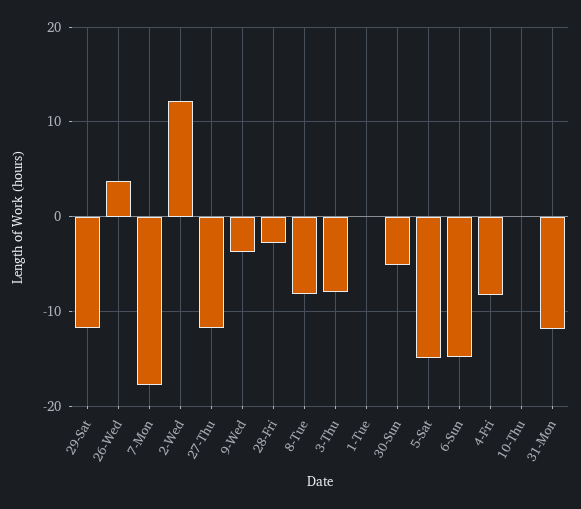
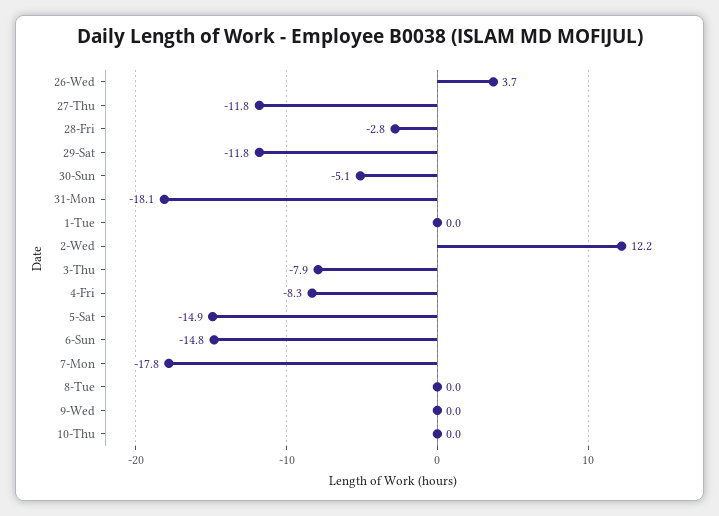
  {
    "29-Sat": -11.8,
    "26-Wed": 3.7,
    "7-Mon": -17.8,
    "2-Wed": 12.2,
    "27-Thu": -11.8,
-   "9-Wed": -4,
+   "9-Wed": 0,
    "28-Fri": -2.8,
-   "8-Tue": -8,
+   "8-Tue": 0,
    "3-Thu": -7.9,
    "1-Tue": 0,
    "30-Sun": -5.1,
    "5-Sat": -14.9,
    "6-Sun": -14.8,
    "4-Fri": -8.3,
    "10-Thu": 0,
-   "31-Mon": -12
+   "31-Mon": -18.1
  }

